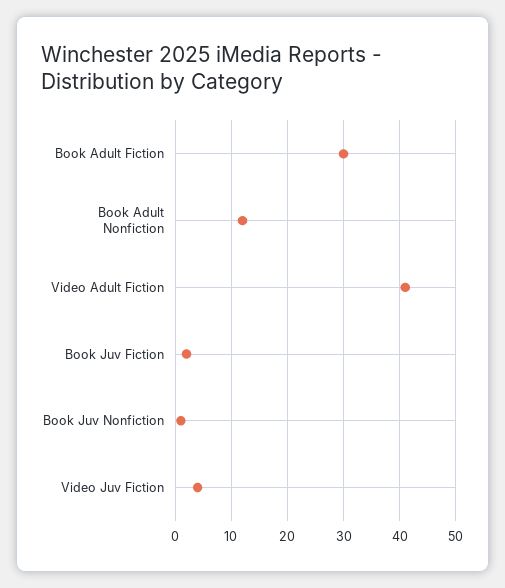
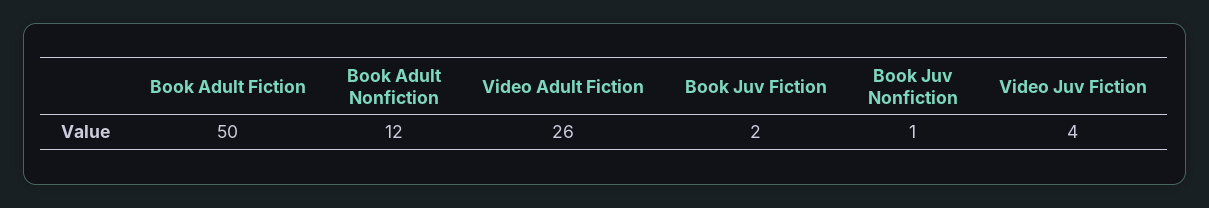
  {
-   "Book Adult Fiction": 30,
+   "Book Adult Fiction": 50,
    "Book Adult Nonfiction": 12,
-   "Video Adult Fiction": 40,
+   "Video Adult Fiction": 26,
    "Book Juv Fiction": 2,
    "Book Juv Nonfiction": 1,
    "Video Juv Fiction": 4
  }

